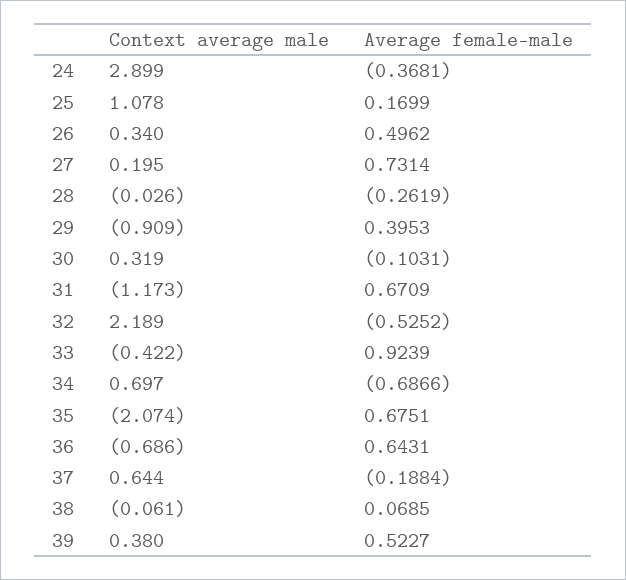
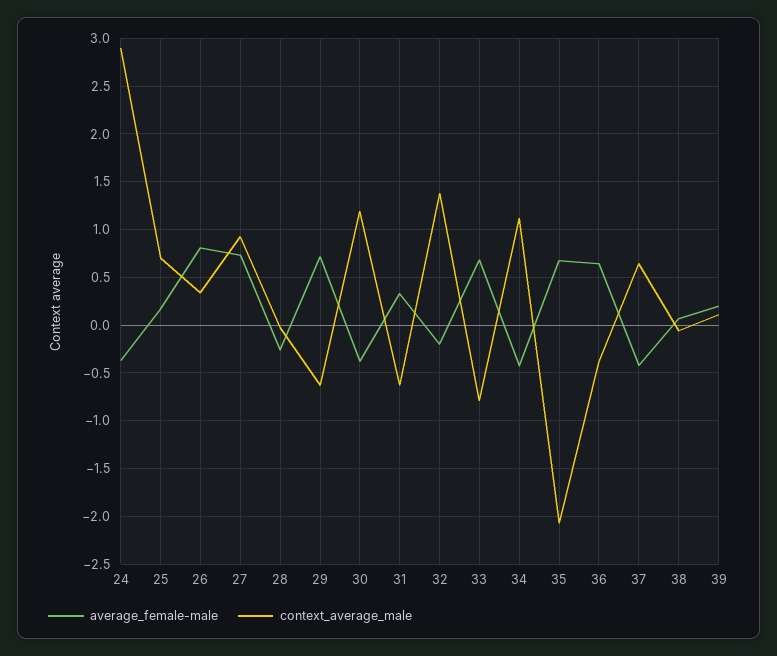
  {
    "Context average male": {
      "24": 2.899,
-     "25": 1.078,
+     "25": 0.7,
      "26": 0.34,
-     "27": 0.195,
+     "27": 0.9,
      "28": -0.026,
-     "29": -0.909,
+     "29": -0.6,
-     "30": 0.319,
+     "30": 1.2,
-     "31": -1.173,
+     "31": -0.6,
-     "32": 2.189,
+     "32": 1.4,
-     "33": -0.422,
+     "33": -0.8,
-     "34": 0.697,
+     "34": 1.1,
      "35": -2.074,
-     "36": -0.686,
+     "36": -0.4,
      "37": 0.644,
      "38": -0.061,
-     "39": 0.38
+     "39": 0.1
    },
    "Average female-male": {
      "24": -0.3681,
      "25": 0.1699,
-     "26": 0.4962,
+     "26": 0.8,
      "27": 0.7314,
      "28": -0.2619,
-     "29": 0.3953,
+     "29": 0.7,
-     "30": -0.1031,
+     "30": -0.4,
-     "31": 0.6709,
+     "31": 0.3,
-     "32": -0.5252,
+     "32": -0.2,
-     "33": 0.9239,
+     "33": 0.7,
-     "34": -0.6866,
+     "34": -0.4,
      "35": 0.6751,
      "36": 0.6431,
-     "37": -0.1884,
+     "37": -0.4,
      "38": 0.0685,
-     "39": 0.5227
+     "39": 0.2
    }
  }

